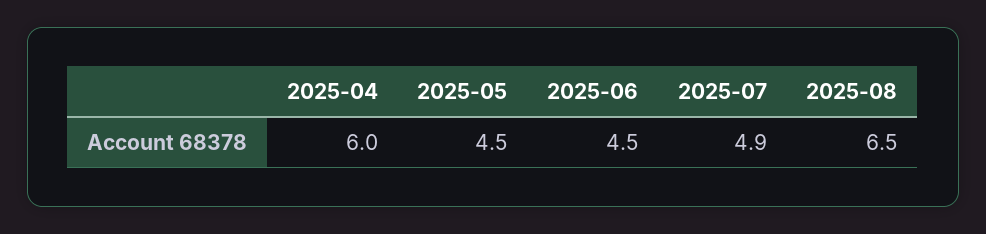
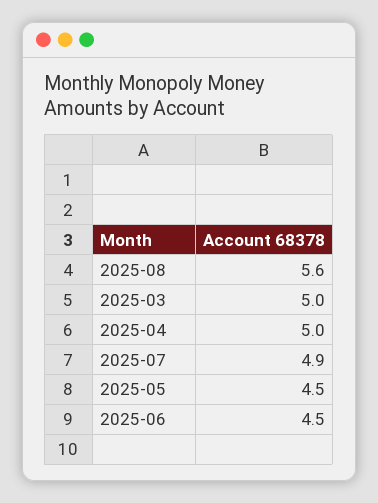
  {
-   "2025-04": 6,
+   "2025-04": 5,
    "2025-05": 4.5,
    "2025-06": 4.5,
    "2025-07": 4.9,
-   "2025-08": 6.5
+   "2025-08": 5.6,
+   "2025-03": 5
  }

